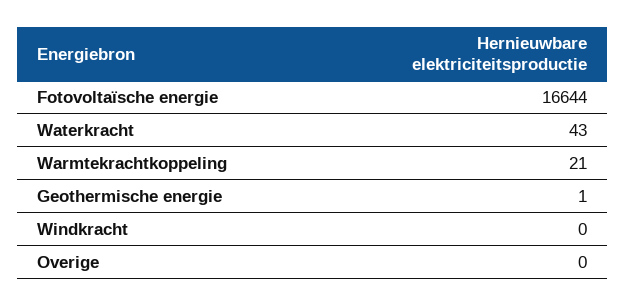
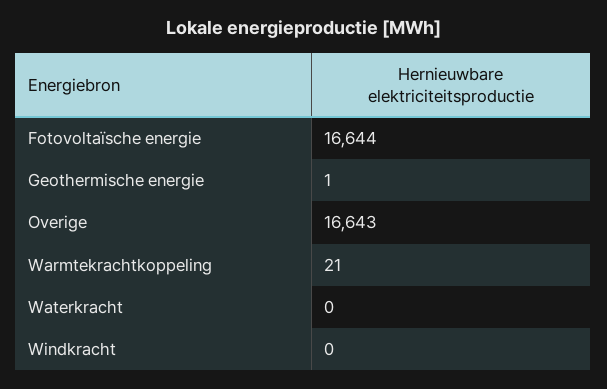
  {
    "Fotovoltaïsche energie": 16644,
-   "Waterkracht": 43,
+   "Waterkracht": 0,
    "Warmtekrachtkoppeling": 21,
    "Geothermische energie": 1,
    "Windkracht": 0,
-   "Overige": 0
+   "Overige": 16643
  }

